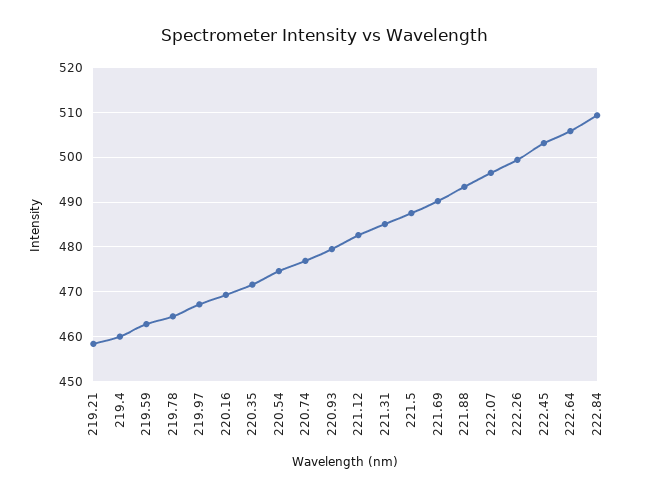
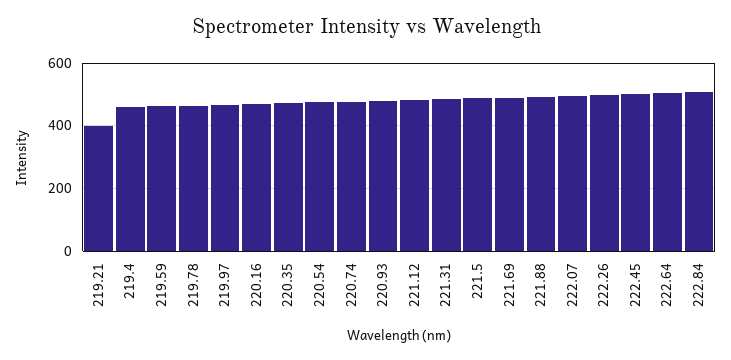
  {
-   "219.21": 458,
+   "219.21": 400,
    "219.4": 460,
    "219.59": 462,
    "219.78": 464,
    "219.97": 468,
    "220.16": 470,
    "220.35": 472,
    "220.54": 474,
    "220.74": 476,
    "220.93": 480,
    "221.12": 482,
    "221.31": 486,
    "221.5": 488,
    "221.69": 490,
    "221.88": 494,
    "222.07": 496,
    "222.26": 500,
    "222.45": 504,
    "222.64": 506,
    "222.84": 510
  }

